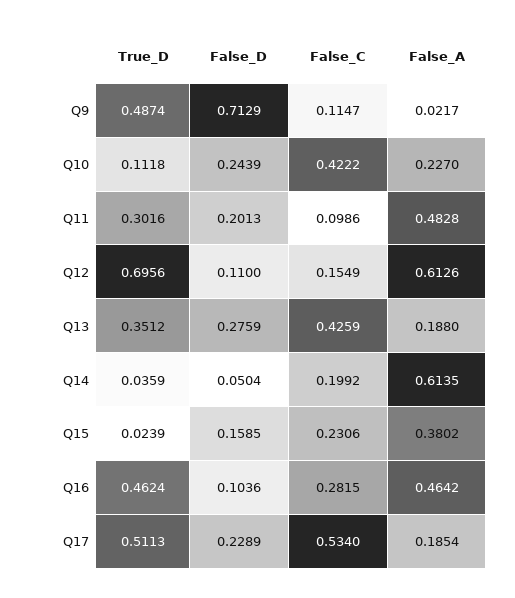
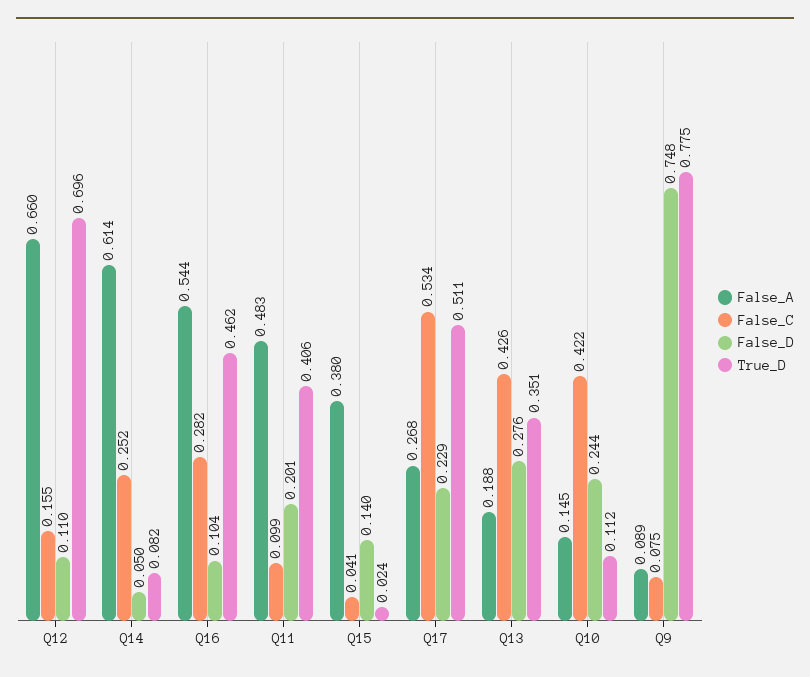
  {
    "True_D": {
-     "Q9": 0.4874,
+     "Q9": 0.775,
      "Q10": 0.1118,
-     "Q11": 0.3016,
+     "Q11": 0.406,
      "Q12": 0.6956,
      "Q13": 0.3512,
-     "Q14": 0.0359,
+     "Q14": 0.082,
      "Q15": 0.0239,
      "Q16": 0.4624,
      "Q17": 0.5113
    },
    "False_D": {
-     "Q9": 0.7129,
+     "Q9": 0.748,
      "Q10": 0.2439,
      "Q11": 0.2013,
      "Q12": 0.11,
      "Q13": 0.2759,
      "Q14": 0.0504,
-     "Q15": 0.1585,
+     "Q15": 0.14,
      "Q16": 0.1036,
      "Q17": 0.2289
    },
    "False_C": {
-     "Q9": 0.1147,
+     "Q9": 0.075,
      "Q10": 0.4222,
      "Q11": 0.0986,
      "Q12": 0.1549,
      "Q13": 0.4259,
-     "Q14": 0.1992,
+     "Q14": 0.252,
-     "Q15": 0.2306,
+     "Q15": 0.041,
      "Q16": 0.2815,
      "Q17": 0.534
    },
    "False_A": {
-     "Q9": 0.0217,
+     "Q9": 0.089,
-     "Q10": 0.227,
+     "Q10": 0.145,
      "Q11": 0.4828,
-     "Q12": 0.6126,
+     "Q12": 0.66,
      "Q13": 0.188,
      "Q14": 0.6135,
      "Q15": 0.3802,
-     "Q16": 0.4642,
+     "Q16": 0.544,
-     "Q17": 0.1854
+     "Q17": 0.268
    }
  }

